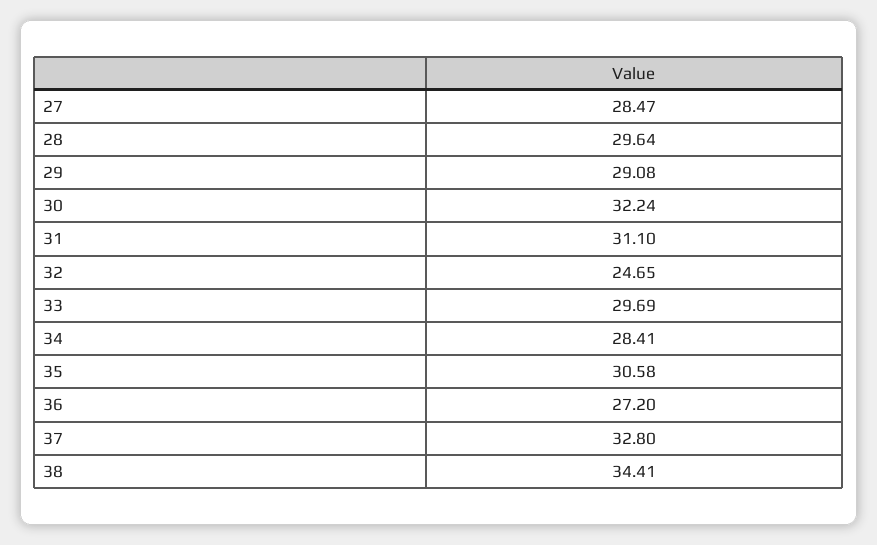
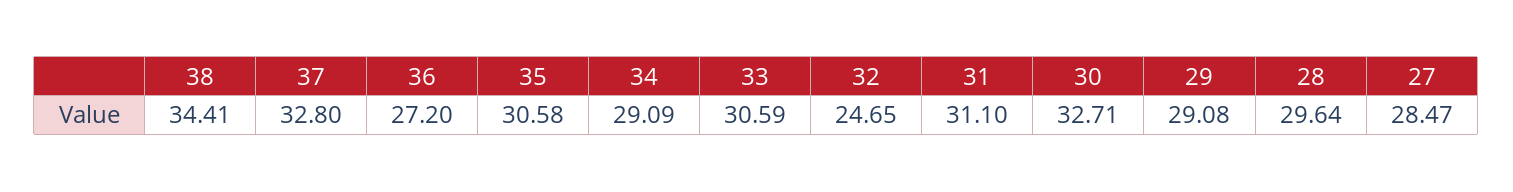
  {
    "27": 28.47,
    "28": 29.64,
    "29": 29.08,
-   "30": 32.24,
+   "30": 32.71,
    "31": 31.1,
    "32": 24.65,
-   "33": 29.69,
+   "33": 30.59,
-   "34": 28.41,
+   "34": 29.09,
    "35": 30.58,
    "36": 27.2,
    "37": 32.8,
    "38": 34.41
  }

